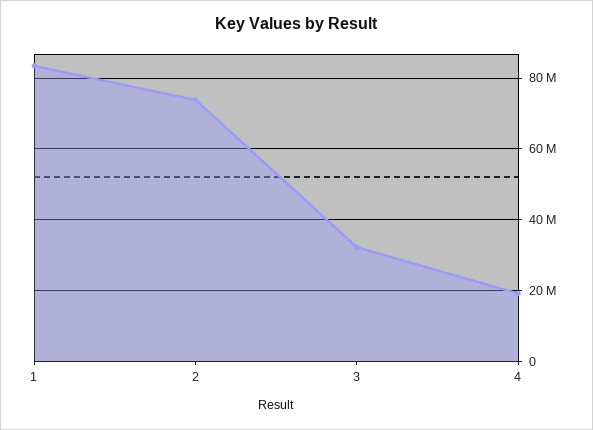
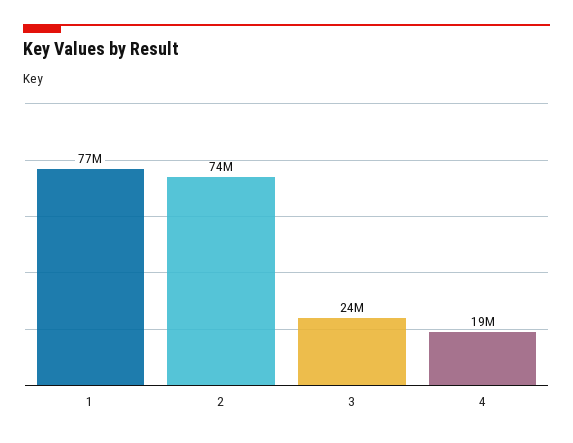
  {
-   "1": 84000000,
+   "1": 77000000,
    "2": 74000000,
-   "3": 32000000,
+   "3": 24000000,
    "4": 19000000
  }

